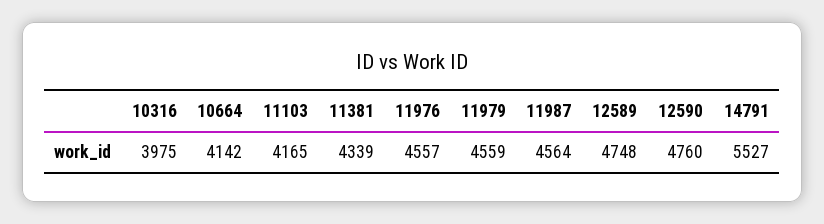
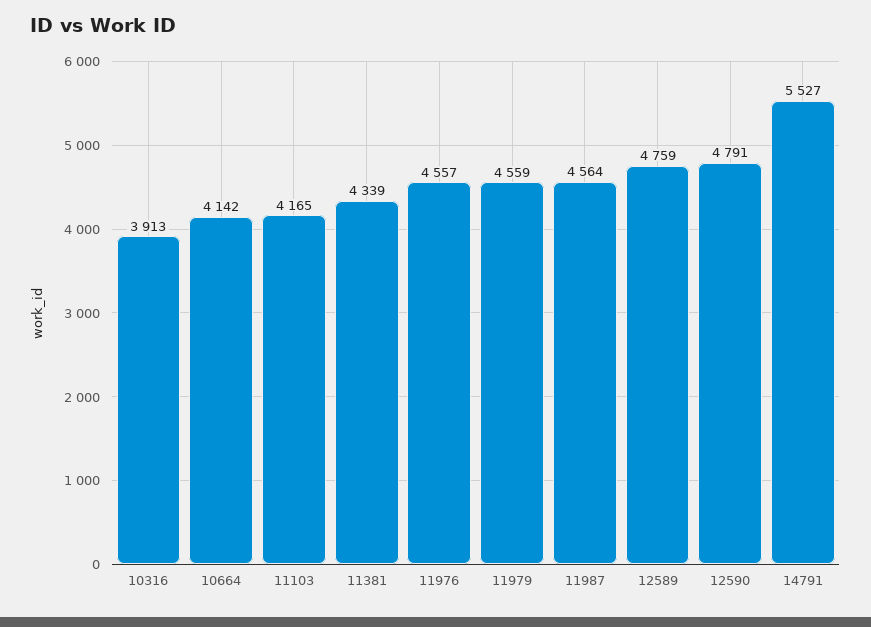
  {
-   "10316": 3975,
+   "10316": 3913,
    "10664": 4142,
    "11103": 4165,
    "11381": 4339,
    "11976": 4557,
    "11979": 4559,
    "11987": 4564,
-   "12589": 4748,
+   "12589": 4759,
-   "12590": 4760,
+   "12590": 4791,
    "14791": 5527
  }

